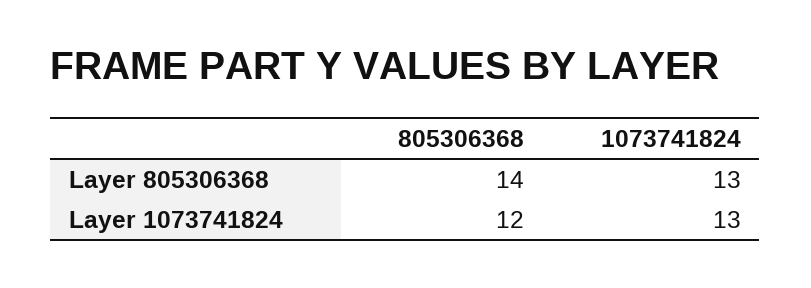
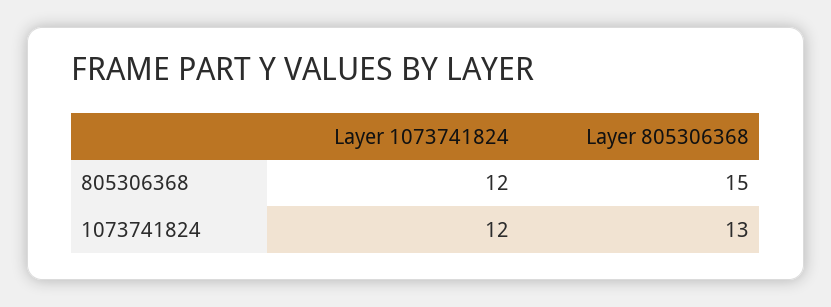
  {
    "805306368": {
-     "Layer 805306368": 14,
+     "Layer 805306368": 15,
      "Layer 1073741824": 12
    },
    "1073741824": {
      "Layer 805306368": 13,
-     "Layer 1073741824": 13
+     "Layer 1073741824": 12
    }
  }

